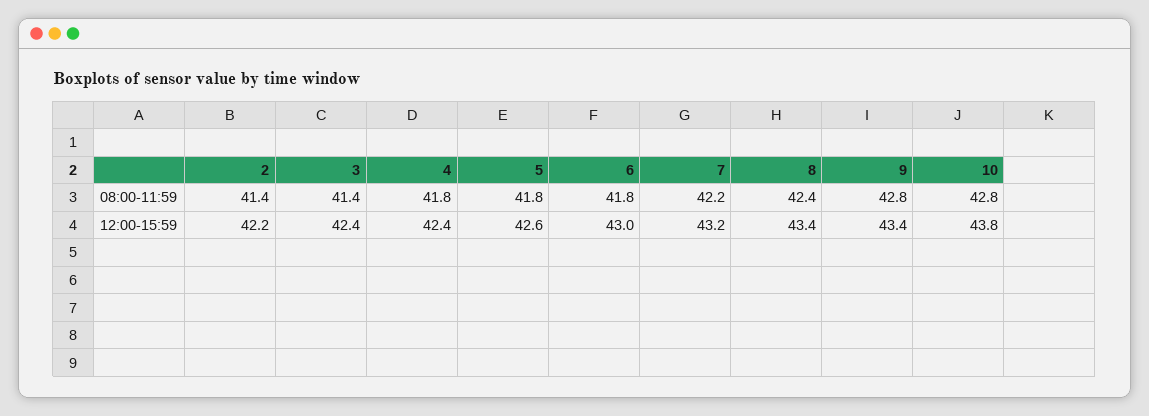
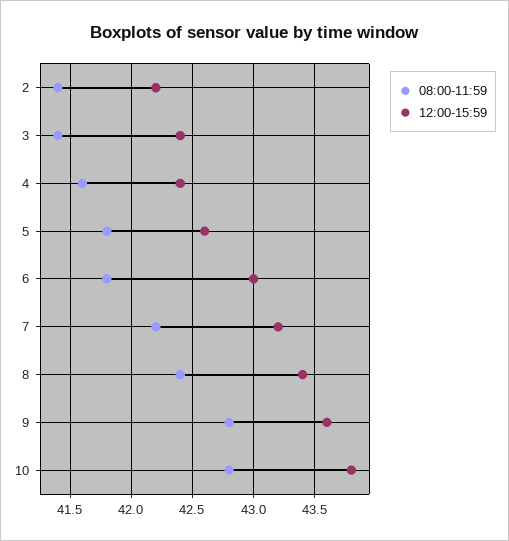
  {
    "08:00-11:59": {
      "2": 41.4,
      "3": 41.4,
-     "4": 41.8,
+     "4": 41.6,
      "5": 41.8,
      "6": 41.8,
      "7": 42.2,
      "8": 42.4,
      "9": 42.8,
      "10": 42.8
    },
    "12:00-15:59": {
      "2": 42.2,
      "3": 42.4,
      "4": 42.4,
      "5": 42.6,
      "6": 43,
      "7": 43.2,
      "8": 43.4,
-     "9": 43.4,
+     "9": 43.6,
      "10": 43.8
    }
  }

